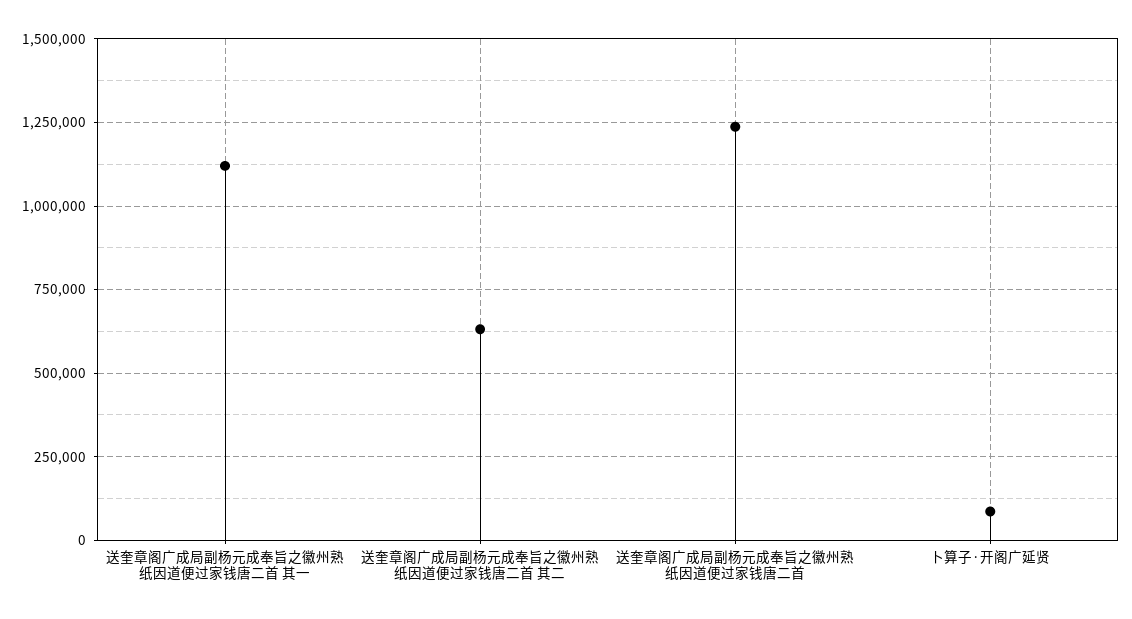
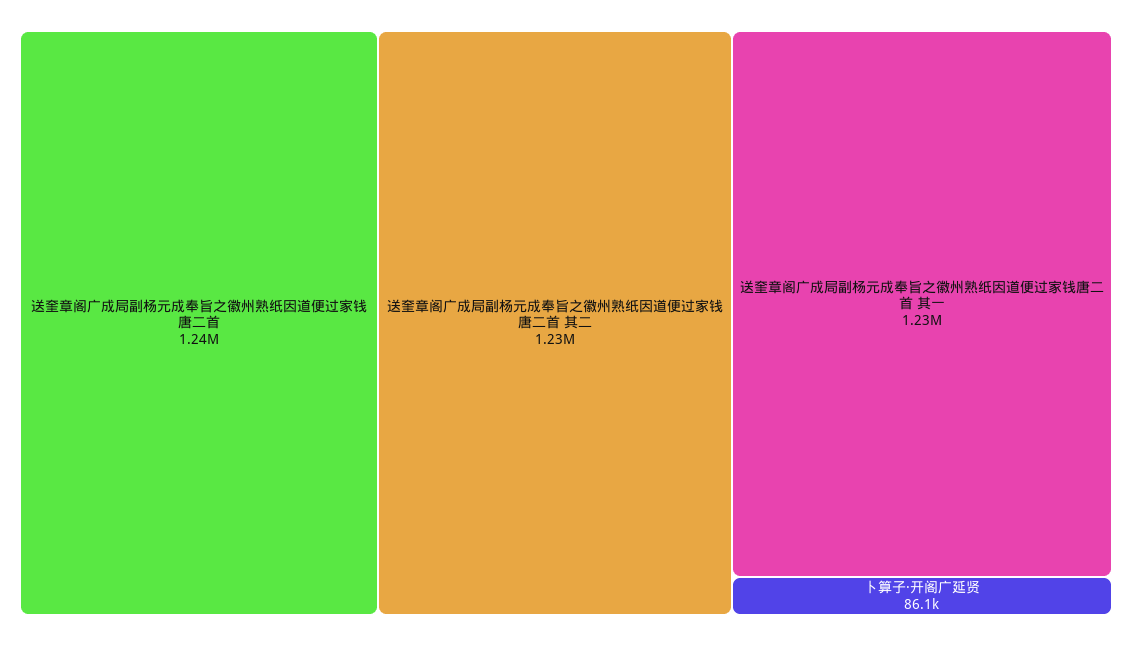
  {
-   "送奎章阁广成局副杨元成奉旨之徽州熟纸因道便过家钱唐二首 其一": 1125000,
+   "送奎章阁广成局副杨元成奉旨之徽州熟纸因道便过家钱唐二首 其一": 1230000,
-   "送奎章阁广成局副杨元成奉旨之徽州熟纸因道便过家钱唐二首 其二": 625000,
+   "送奎章阁广成局副杨元成奉旨之徽州熟纸因道便过家钱唐二首 其二": 1230000,
    "送奎章阁广成局副杨元成奉旨之徽州熟纸因道便过家钱唐二首": 1240000,
    "卜算子·开阁广延贤": 86100
  }

